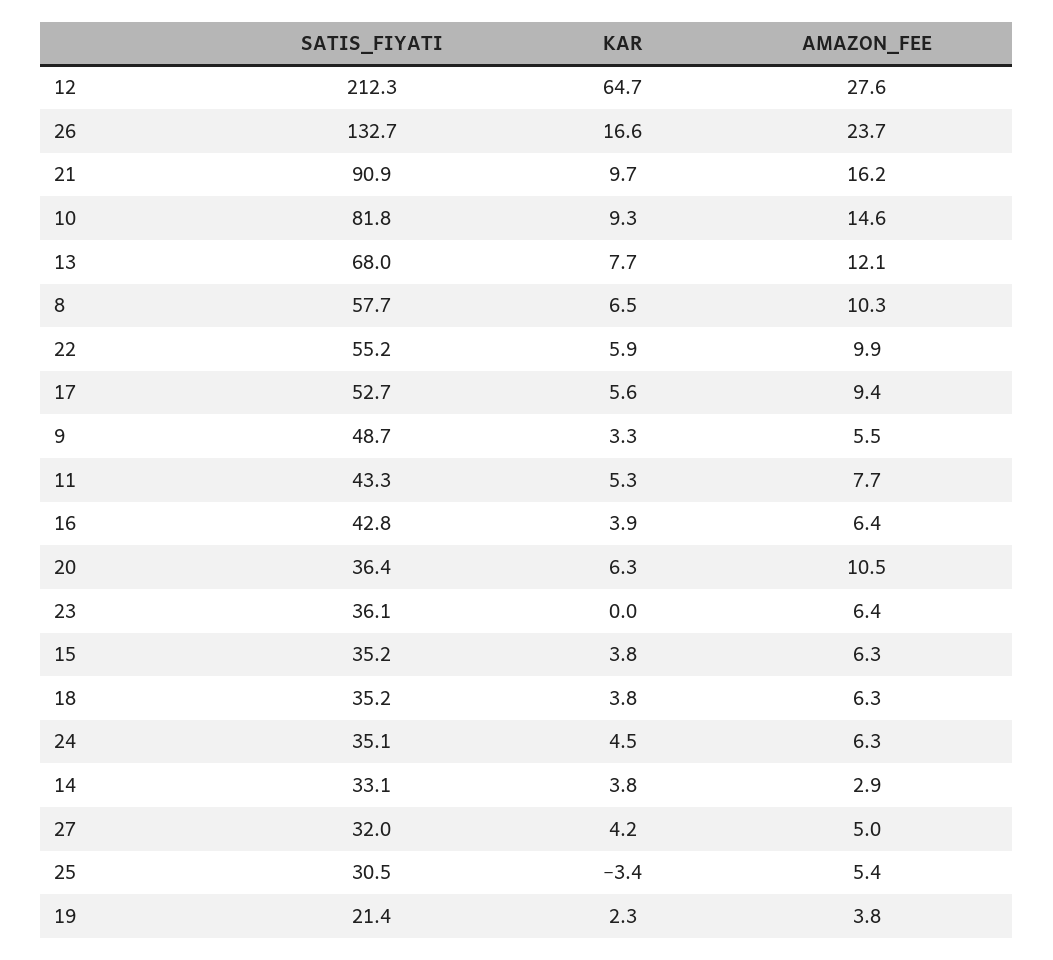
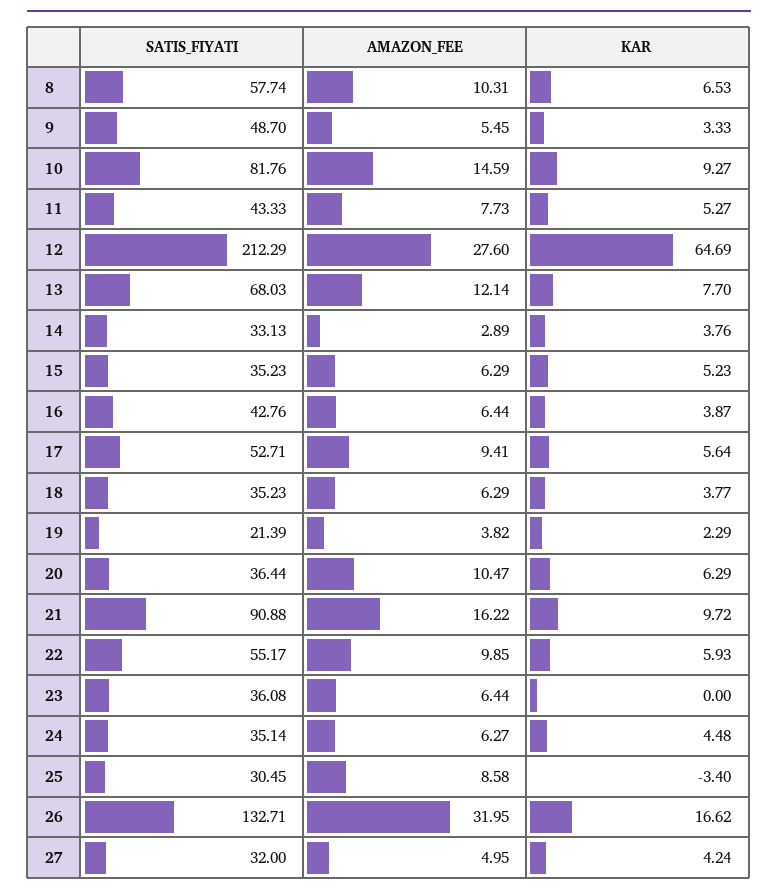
  {
    "SATIS_FIYATI": {
      "12": 212.29,
      "26": 132.71,
      "21": 90.88,
      "10": 81.76,
      "13": 68.03,
      "8": 57.74,
      "22": 55.17,
      "17": 52.71,
      "9": 48.7,
      "11": 43.33,
      "16": 42.76,
      "20": 36.44,
      "23": 36.08,
      "15": 35.23,
      "18": 35.23,
      "24": 35.14,
      "14": 33.13,
      "27": 32,
      "25": 30.45,
      "19": 21.39
    },
    "KAR": {
      "12": 64.69,
      "26": 16.62,
      "21": 9.72,
      "10": 9.27,
      "13": 7.7,
      "8": 6.53,
      "22": 5.93,
      "17": 5.64,
      "9": 3.33,
      "11": 5.27,
      "16": 3.87,
      "20": 6.29,
      "23": 0,
-     "15": 3.8,
+     "15": 5.23,
      "18": 3.77,
      "24": 4.48,
      "14": 3.76,
      "27": 4.24,
      "25": -3.4,
      "19": 2.29
    },
    "AMAZON_FEE": {
      "12": 27.6,
-     "26": 23.7,
+     "26": 31.95,
      "21": 16.22,
      "10": 14.59,
      "13": 12.14,
      "8": 10.31,
      "22": 9.85,
      "17": 9.41,
      "9": 5.45,
      "11": 7.73,
      "16": 6.44,
      "20": 10.47,
      "23": 6.44,
      "15": 6.29,
      "18": 6.29,
      "24": 6.27,
      "14": 2.89,
      "27": 4.95,
-     "25": 5.4,
+     "25": 8.58,
      "19": 3.82
    }
  }

